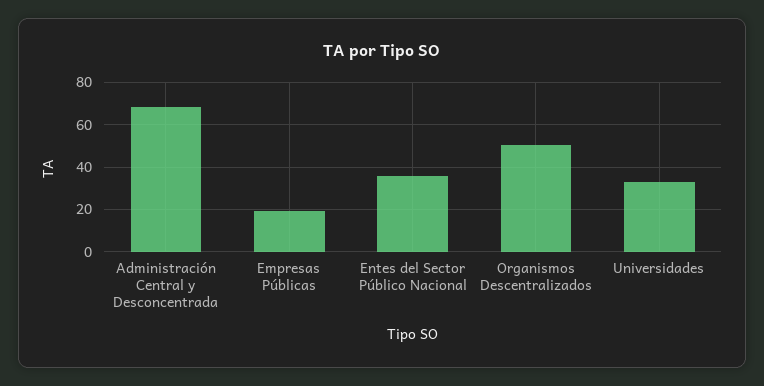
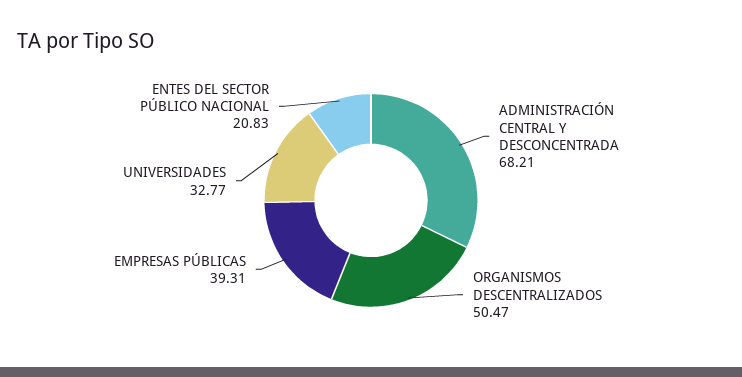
  {
    "Administración Central y Desconcentrada": 68.21,
-   "Empresas Públicas": 20,
+   "Empresas Públicas": 39.31,
-   "Entes del Sector Público Nacional": 35,
+   "Entes del Sector Público Nacional": 20.83,
    "Organismos Descentralizados": 50.47,
    "Universidades": 32.77
  }

